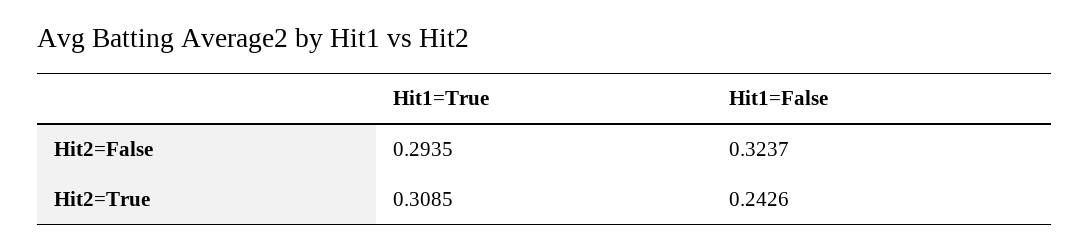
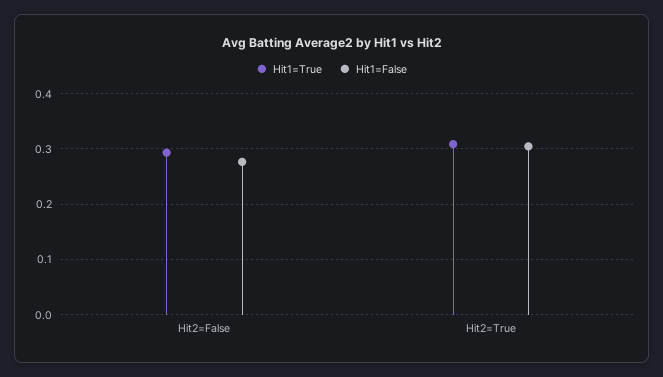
  {
    "Hit1=True": {
      "Hit2=False": 0.2935,
      "Hit2=True": 0.3085
    },
    "Hit1=False": {
-     "Hit2=False": 0.3237,
+     "Hit2=False": 0.28,
-     "Hit2=True": 0.2426
+     "Hit2=True": 0.3
    }
  }

